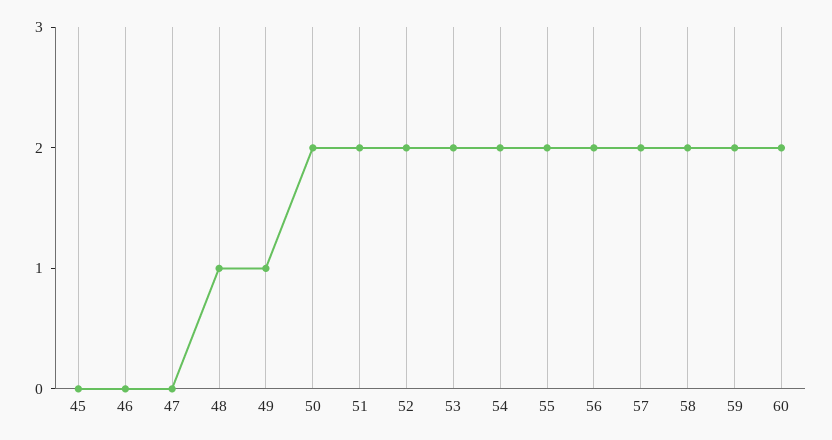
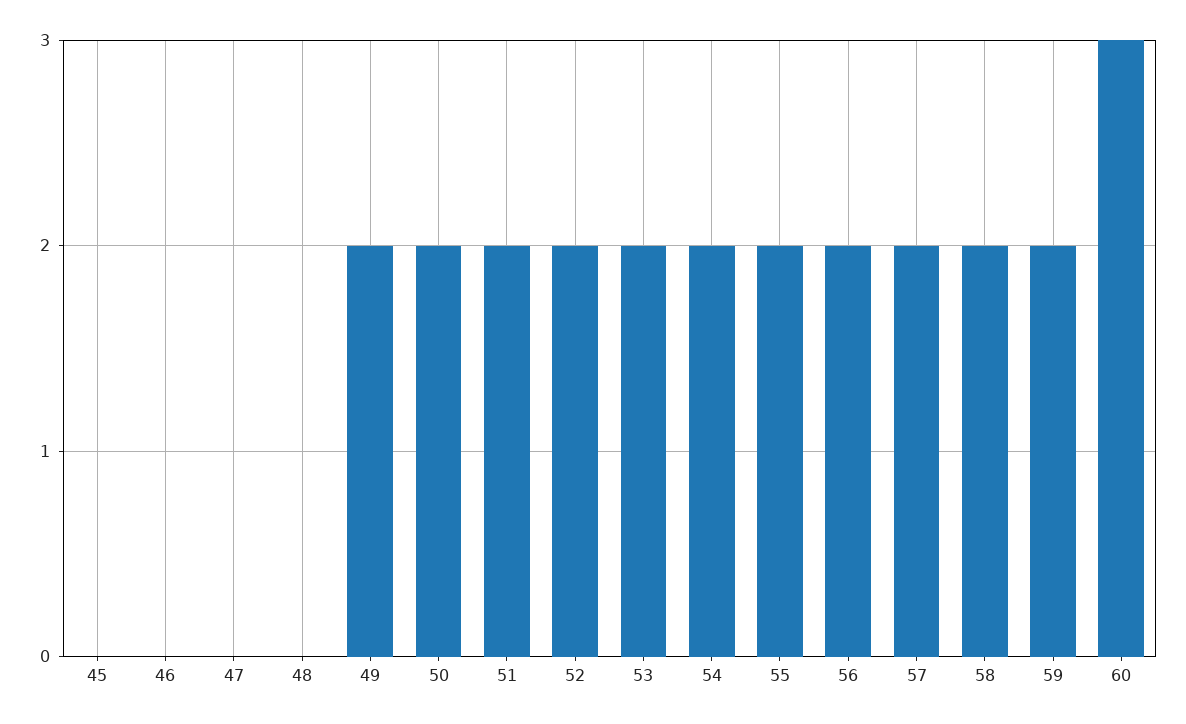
  {
    "45": 0,
    "46": 0,
    "47": 0,
-   "48": 1,
+   "48": 0,
-   "49": 1,
+   "49": 2,
    "50": 2,
    "51": 2,
    "52": 2,
    "53": 2,
    "54": 2,
    "55": 2,
    "56": 2,
    "57": 2,
    "58": 2,
    "59": 2,
-   "60": 2
+   "60": 3
  }

